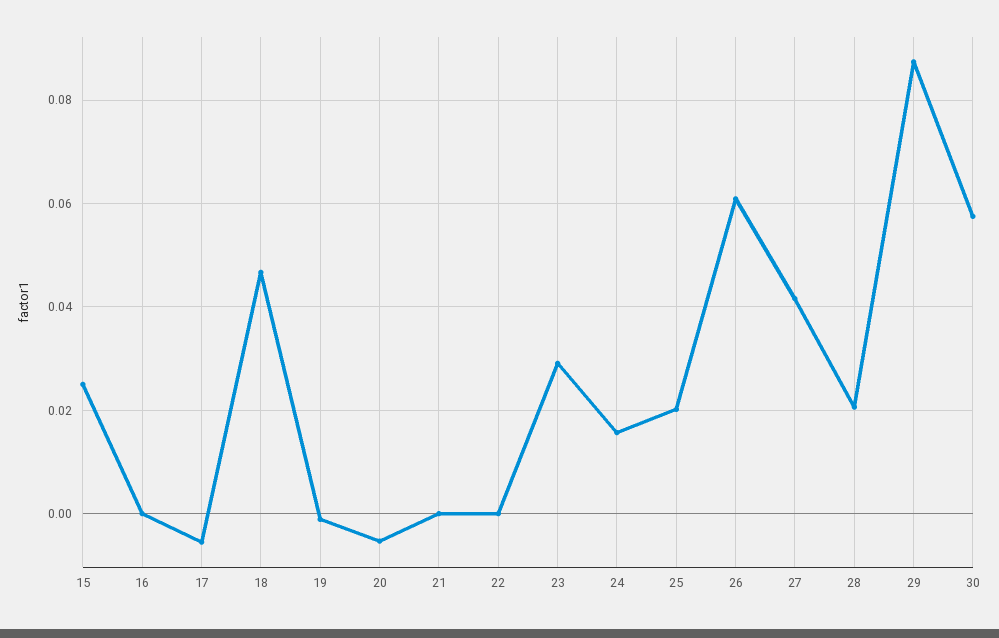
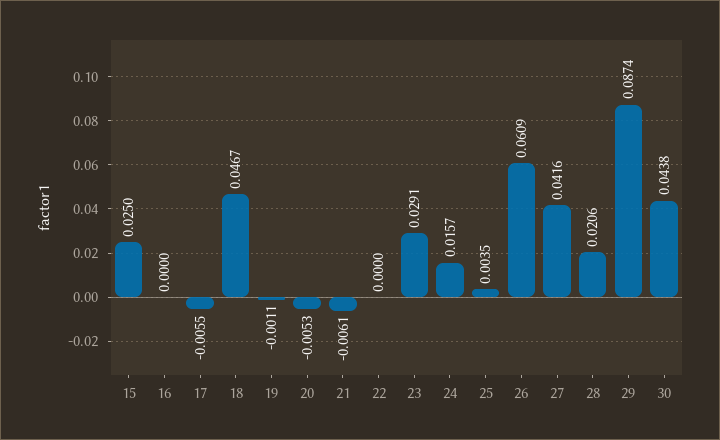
  {
    "15": 0.025,
    "16": 0,
    "17": -0.0055,
    "18": 0.0467,
    "19": -0.0011,
    "20": -0.0053,
-   "21": 0,
+   "21": -0.0061,
    "22": 0,
    "23": 0.0291,
    "24": 0.0157,
-   "25": 0.02,
+   "25": 0.0035,
    "26": 0.0609,
    "27": 0.0416,
    "28": 0.0206,
    "29": 0.0874,
-   "30": 0.058
+   "30": 0.0438
  }

